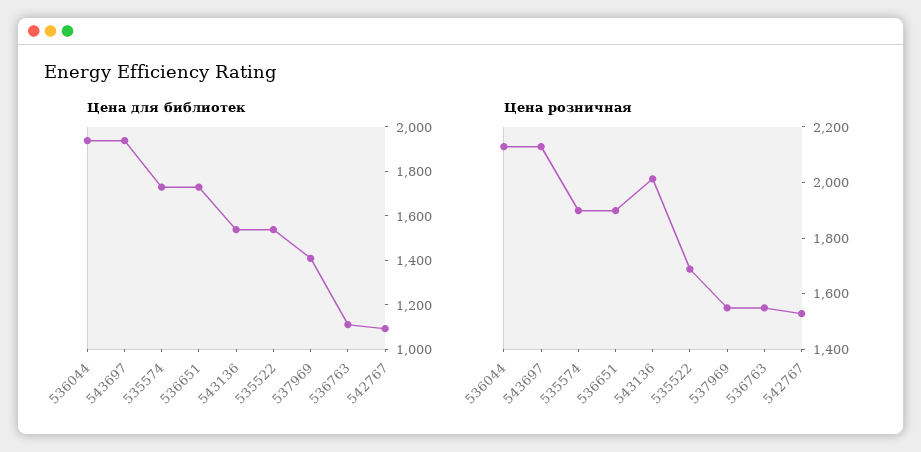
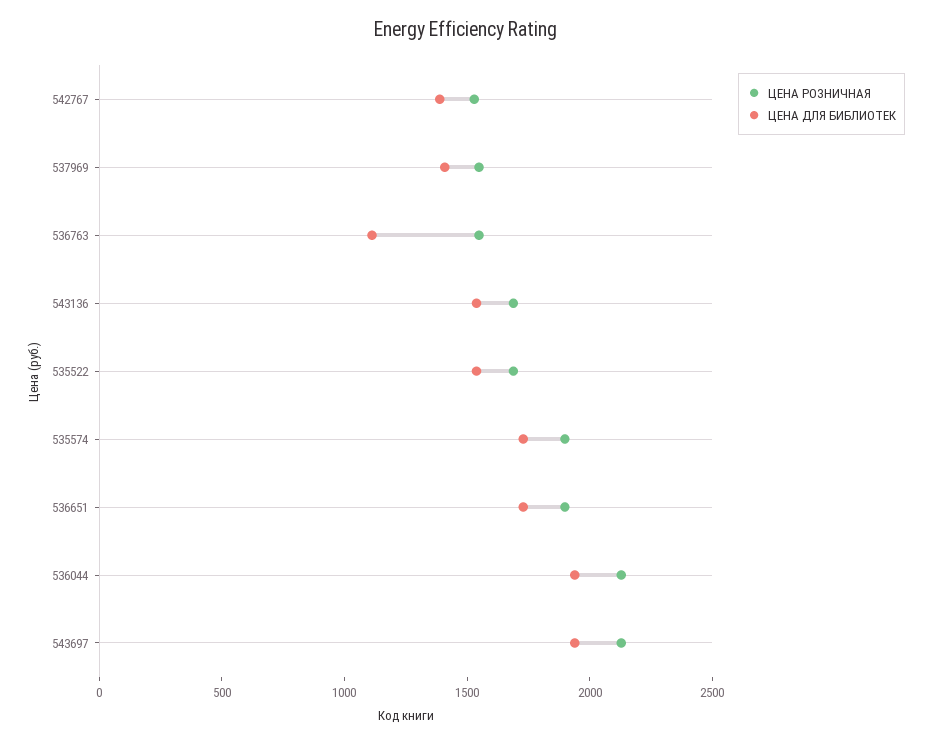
  {
    "Цена для библиотек": {
      "536044": 1950,
      "543697": 1950,
      "535574": 1750,
      "536651": 1750,
      "543136": 1550,
      "535522": 1550,
      "537969": 1400,
      "536763": 1100,
-     "542767": 1100
+     "542767": 1400
    },
    "Цена розничная": {
      "536044": 2150,
      "543697": 2150,
      "535574": 1900,
      "536651": 1900,
-     "543136": 2000,
+     "543136": 1700,
      "535522": 1700,
      "537969": 1550,
      "536763": 1550,
      "542767": 1550
    }
  }

